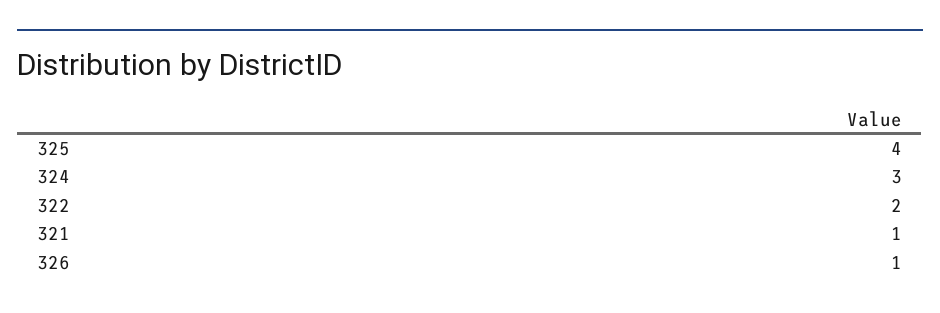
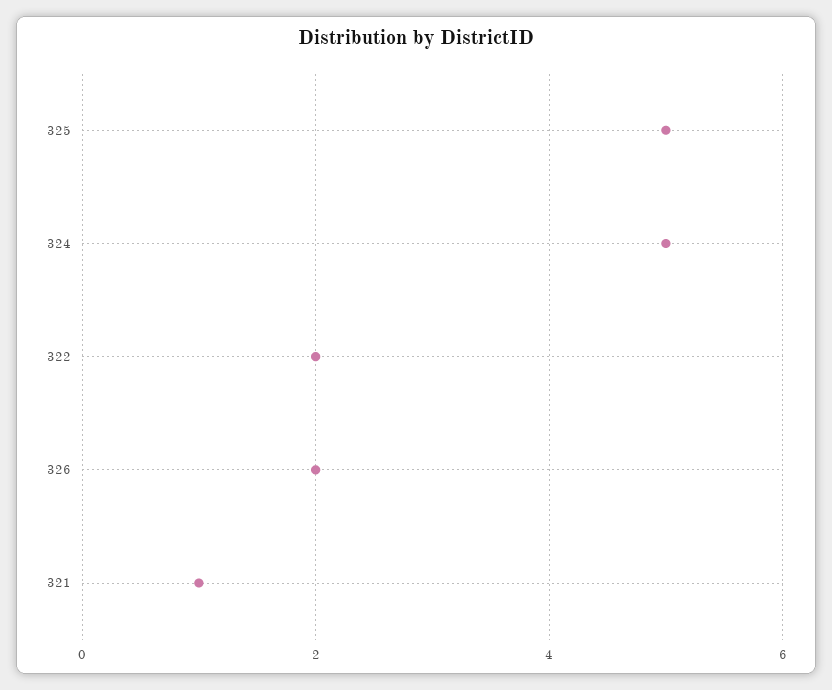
  {
-   "325": 4,
+   "325": 5,
-   "324": 3,
+   "324": 5,
    "322": 2,
    "321": 1,
-   "326": 1
+   "326": 2
  }

